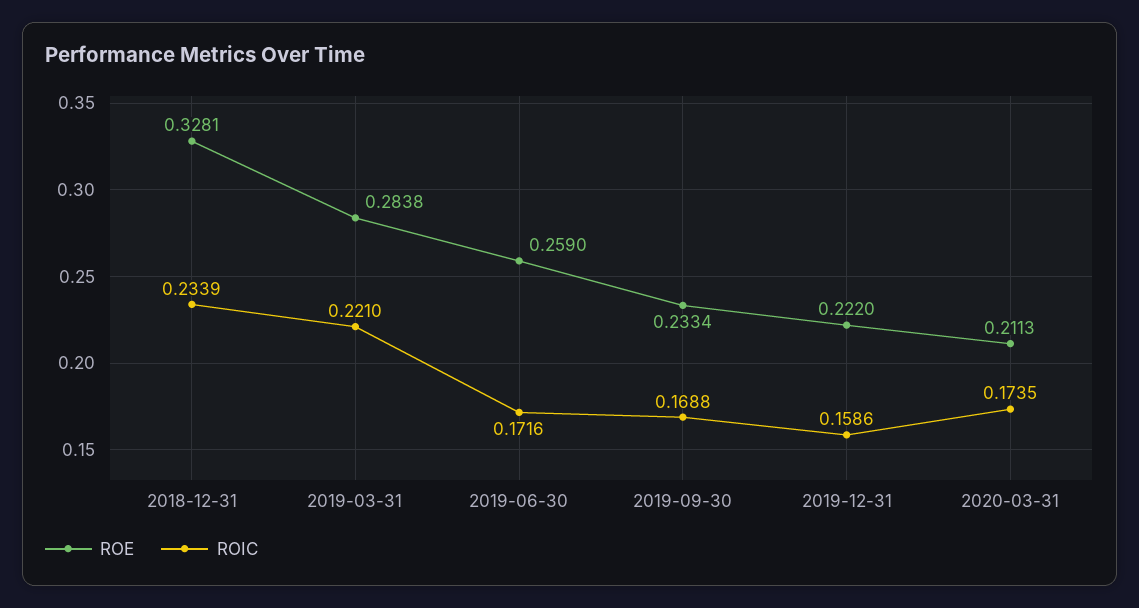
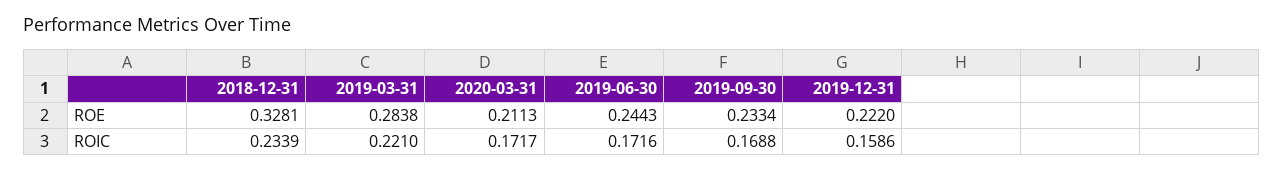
  {
    "ROE": {
      "2018-12-31": 0.3281,
      "2019-03-31": 0.2838,
-     "2019-06-30": 0.259,
+     "2019-06-30": 0.2443,
      "2019-09-30": 0.2334,
      "2019-12-31": 0.222,
      "2020-03-31": 0.2113
    },
    "ROIC": {
      "2018-12-31": 0.2339,
      "2019-03-31": 0.221,
      "2019-06-30": 0.1716,
      "2019-09-30": 0.1688,
      "2019-12-31": 0.1586,
-     "2020-03-31": 0.1735
+     "2020-03-31": 0.1717
    }
  }

